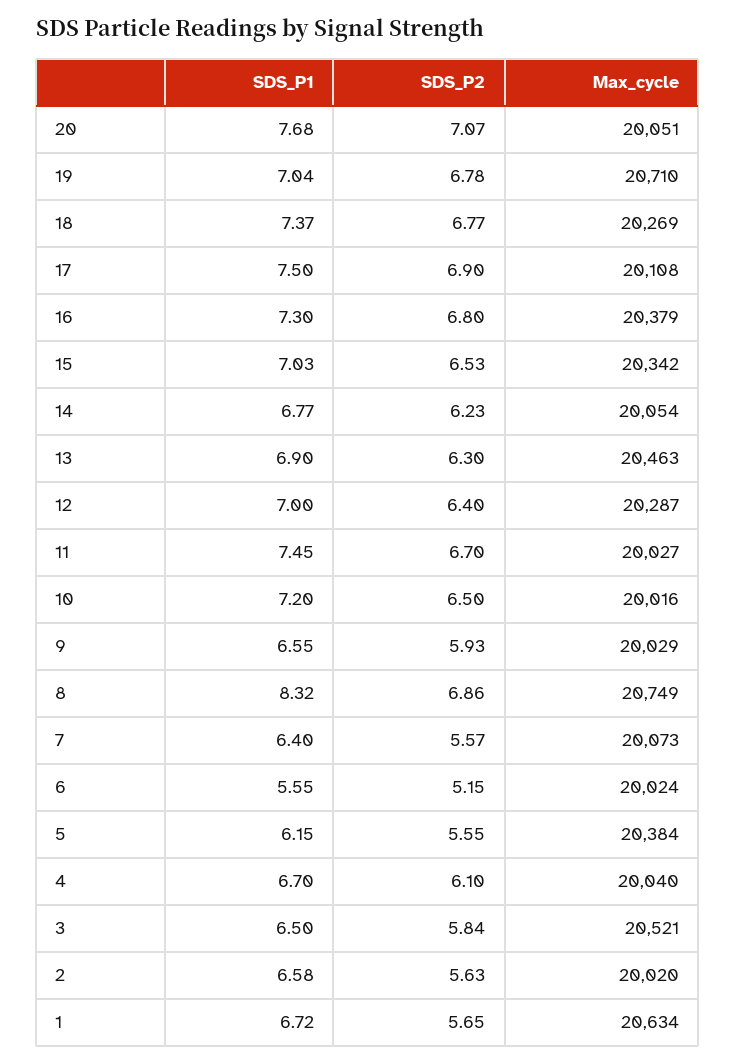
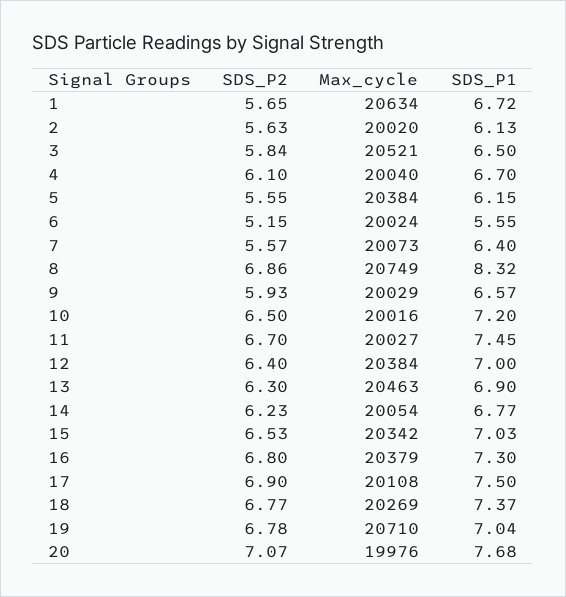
  {
    "SDS_P1": {
      "20": 7.68,
      "19": 7.04,
      "18": 7.37,
      "17": 7.5,
      "16": 7.3,
      "15": 7.03,
      "14": 6.77,
      "13": 6.9,
      "12": 7,
      "11": 7.45,
      "10": 7.2,
-     "9": 6.55,
+     "9": 6.57,
      "8": 8.32,
      "7": 6.4,
      "6": 5.55,
      "5": 6.15,
      "4": 6.7,
      "3": 6.5,
-     "2": 6.58,
+     "2": 6.13,
      "1": 6.72
    },
    "SDS_P2": {
      "20": 7.07,
      "19": 6.78,
      "18": 6.77,
      "17": 6.9,
      "16": 6.8,
      "15": 6.53,
      "14": 6.23,
      "13": 6.3,
      "12": 6.4,
      "11": 6.7,
      "10": 6.5,
      "9": 5.93,
      "8": 6.86,
      "7": 5.57,
      "6": 5.15,
      "5": 5.55,
      "4": 6.1,
      "3": 5.84,
      "2": 5.63,
      "1": 5.65
    },
    "Max_cycle": {
-     "20": 20051,
+     "20": 19976,
      "19": 20710,
      "18": 20269,
      "17": 20108,
      "16": 20379,
      "15": 20342,
      "14": 20054,
      "13": 20463,
-     "12": 20287,
+     "12": 20384,
      "11": 20027,
      "10": 20016,
      "9": 20029,
      "8": 20749,
      "7": 20073,
      "6": 20024,
      "5": 20384,
      "4": 20040,
      "3": 20521,
      "2": 20020,
      "1": 20634
    }
  }

